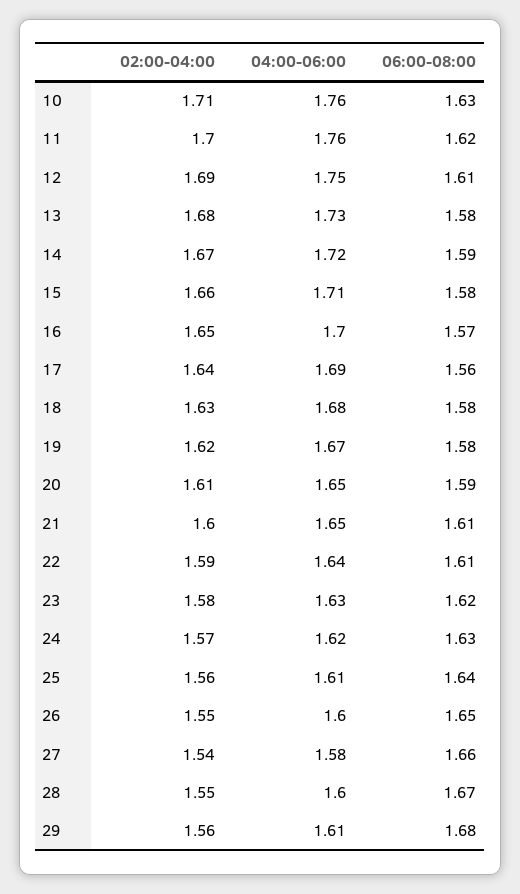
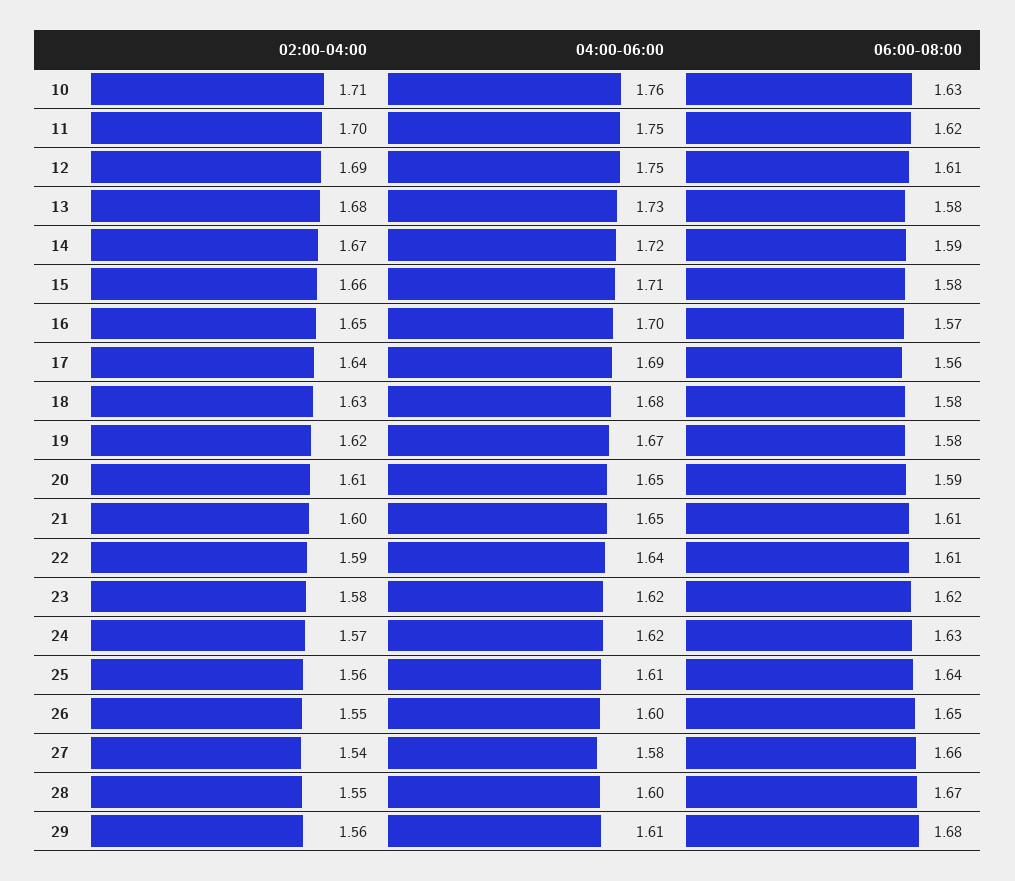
  {
    "02:00-04:00": {
      "10": 1.71,
      "11": 1.7,
      "12": 1.69,
      "13": 1.68,
      "14": 1.67,
      "15": 1.66,
      "16": 1.65,
      "17": 1.64,
      "18": 1.63,
      "19": 1.62,
      "20": 1.61,
      "21": 1.6,
      "22": 1.59,
      "23": 1.58,
      "24": 1.57,
      "25": 1.56,
      "26": 1.55,
      "27": 1.54,
      "28": 1.55,
      "29": 1.56
    },
    "04:00-06:00": {
      "10": 1.76,
-     "11": 1.76,
+     "11": 1.75,
      "12": 1.75,
      "13": 1.73,
      "14": 1.72,
      "15": 1.71,
      "16": 1.7,
      "17": 1.69,
      "18": 1.68,
      "19": 1.67,
      "20": 1.65,
      "21": 1.65,
      "22": 1.64,
-     "23": 1.63,
+     "23": 1.62,
      "24": 1.62,
      "25": 1.61,
      "26": 1.6,
      "27": 1.58,
      "28": 1.6,
      "29": 1.61
    },
    "06:00-08:00": {
      "10": 1.63,
      "11": 1.62,
      "12": 1.61,
      "13": 1.58,
      "14": 1.59,
      "15": 1.58,
      "16": 1.57,
      "17": 1.56,
      "18": 1.58,
      "19": 1.58,
      "20": 1.59,
      "21": 1.61,
      "22": 1.61,
      "23": 1.62,
      "24": 1.63,
      "25": 1.64,
      "26": 1.65,
      "27": 1.66,
      "28": 1.67,
      "29": 1.68
    }
  }

